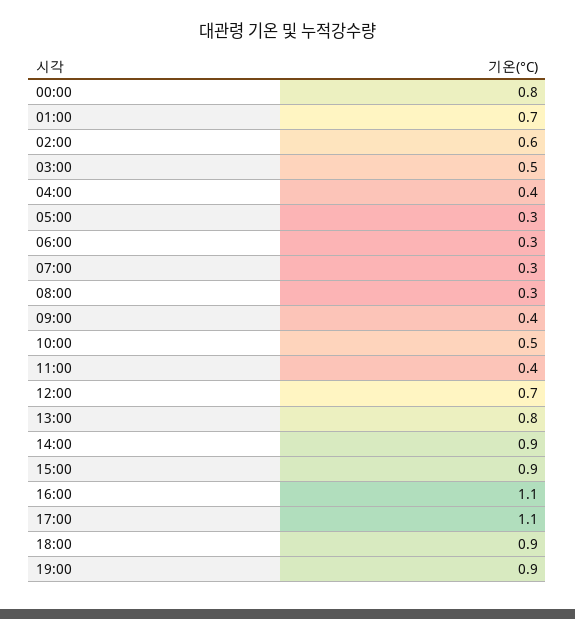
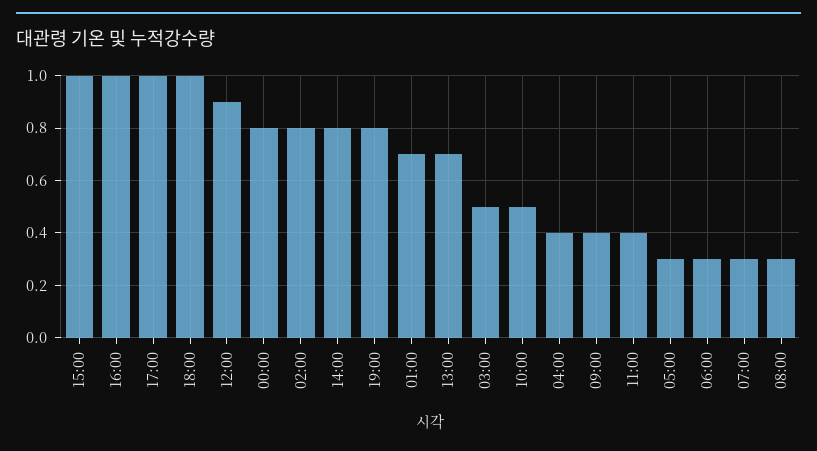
  {
    "00:00": 0.8,
    "01:00": 0.7,
-   "02:00": 0.6,
+   "02:00": 0.8,
    "03:00": 0.5,
    "04:00": 0.4,
    "05:00": 0.3,
    "06:00": 0.3,
    "07:00": 0.3,
    "08:00": 0.3,
    "09:00": 0.4,
    "10:00": 0.5,
    "11:00": 0.4,
-   "12:00": 0.7,
+   "12:00": 0.9,
-   "13:00": 0.8,
+   "13:00": 0.7,
-   "14:00": 0.9,
+   "14:00": 0.8,
-   "15:00": 0.9,
+   "15:00": 1,
-   "16:00": 1.1,
+   "16:00": 1,
-   "17:00": 1.1,
+   "17:00": 1,
-   "18:00": 0.9,
+   "18:00": 1,
-   "19:00": 0.9
+   "19:00": 0.8
  }

